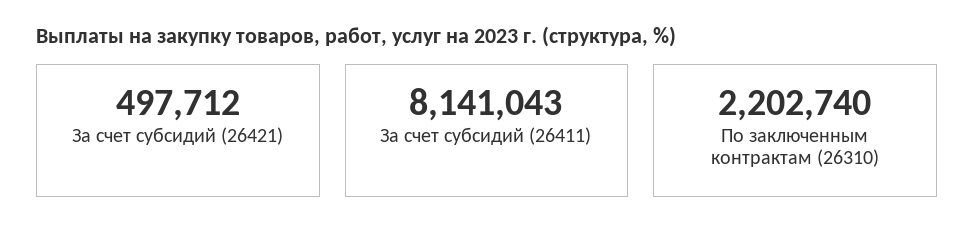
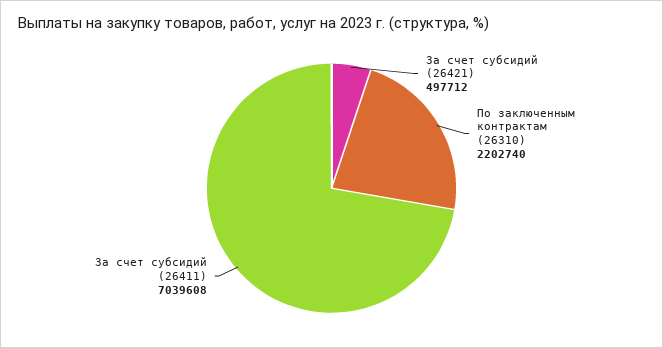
  {
    "За счет субсидий (26421)": 497712,
-   "За счет субсидий (26411)": 8141043,
+   "За счет субсидий (26411)": 7039608,
    "По заключенным контрактам (26310)": 2202740
  }

